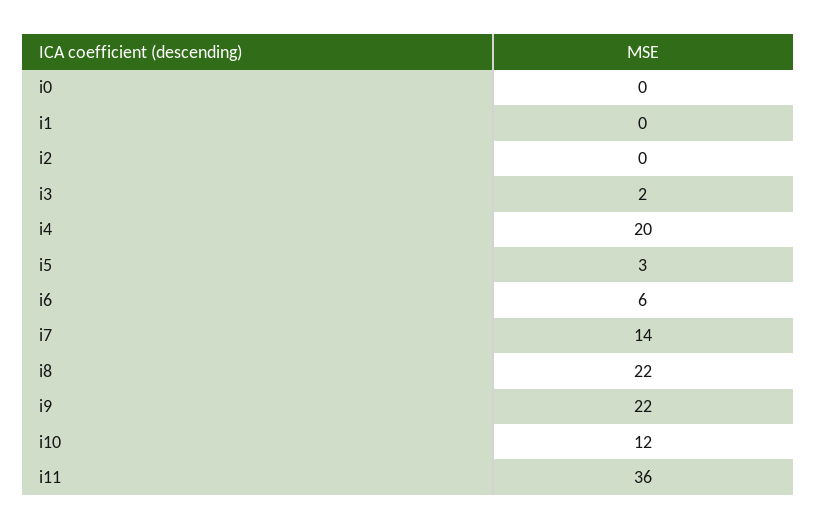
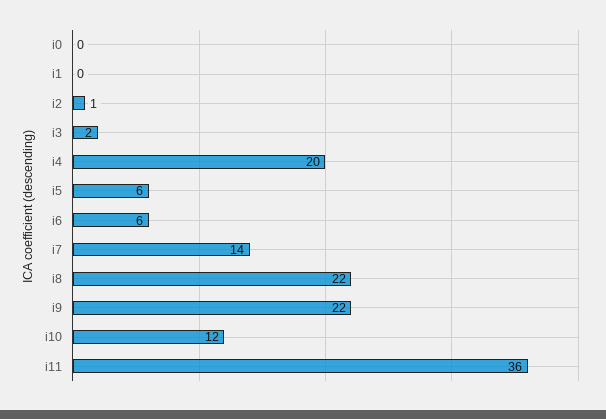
  {
    "i0": 0,
    "i1": 0,
-   "i2": 0,
+   "i2": 1,
    "i3": 2,
    "i4": 20,
-   "i5": 3,
+   "i5": 6,
    "i6": 6,
    "i7": 14,
    "i8": 22,
    "i9": 22,
    "i10": 12,
    "i11": 36
  }

